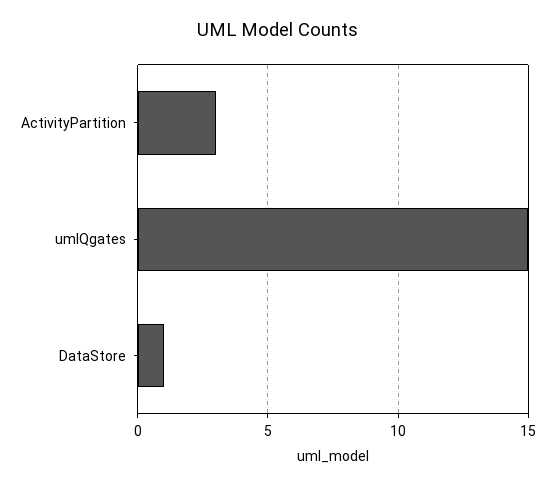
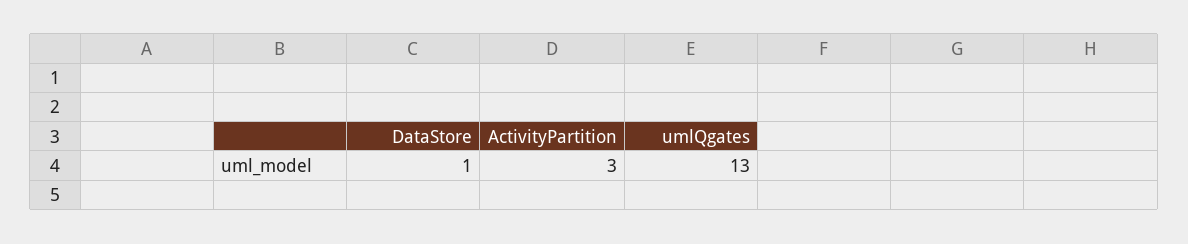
  {
    "ActivityPartition": 3,
-   "umlQgates": 15,
+   "umlQgates": 13,
    "DataStore": 1
  }

